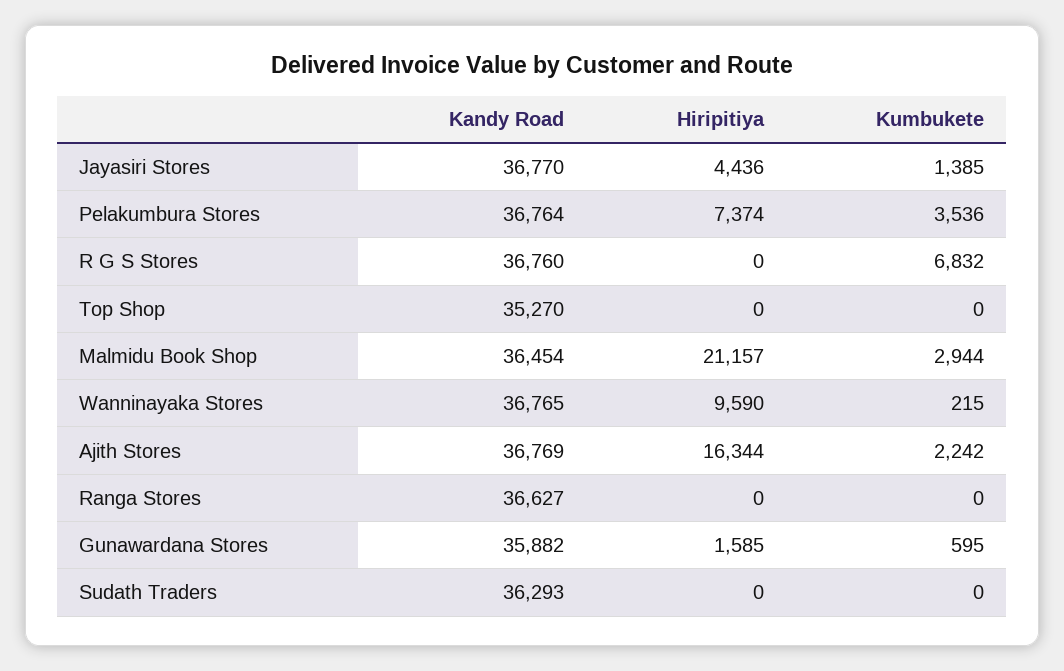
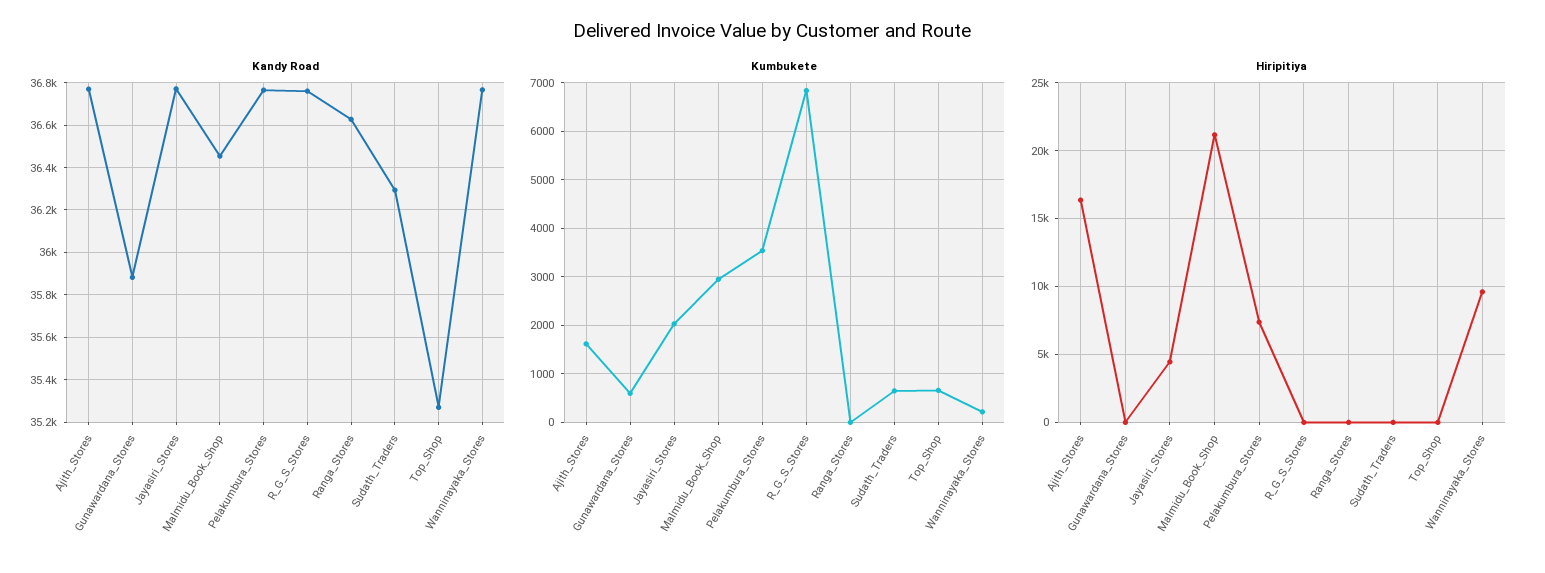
  {
    "Kandy Road": {
      "Jayasiri Stores": 36770,
      "Pelakumbura Stores": 36764,
      "R G S Stores": 36760,
      "Top Shop": 35270,
      "Malmidu Book Shop": 36454,
      "Wanninayaka Stores": 36765,
      "Ajith Stores": 36769,
      "Ranga Stores": 36627,
      "Gunawardana Stores": 35882,
      "Sudath Traders": 36293
    },
    "Hiripitiya": {
      "Jayasiri Stores": 4436,
      "Pelakumbura Stores": 7374,
      "R G S Stores": 0,
      "Top Shop": 0,
      "Malmidu Book Shop": 21157,
      "Wanninayaka Stores": 9590,
      "Ajith Stores": 16344,
      "Ranga Stores": 0,
-     "Gunawardana Stores": 1585,
+     "Gunawardana Stores": 0,
      "Sudath Traders": 0
    },
    "Kumbukete": {
-     "Jayasiri Stores": 1385,
+     "Jayasiri Stores": 2000,
      "Pelakumbura Stores": 3536,
      "R G S Stores": 6832,
-     "Top Shop": 0,
+     "Top Shop": 600,
      "Malmidu Book Shop": 2944,
      "Wanninayaka Stores": 215,
-     "Ajith Stores": 2242,
+     "Ajith Stores": 1600,
      "Ranga Stores": 0,
      "Gunawardana Stores": 595,
-     "Sudath Traders": 0
+     "Sudath Traders": 600
    }
  }

